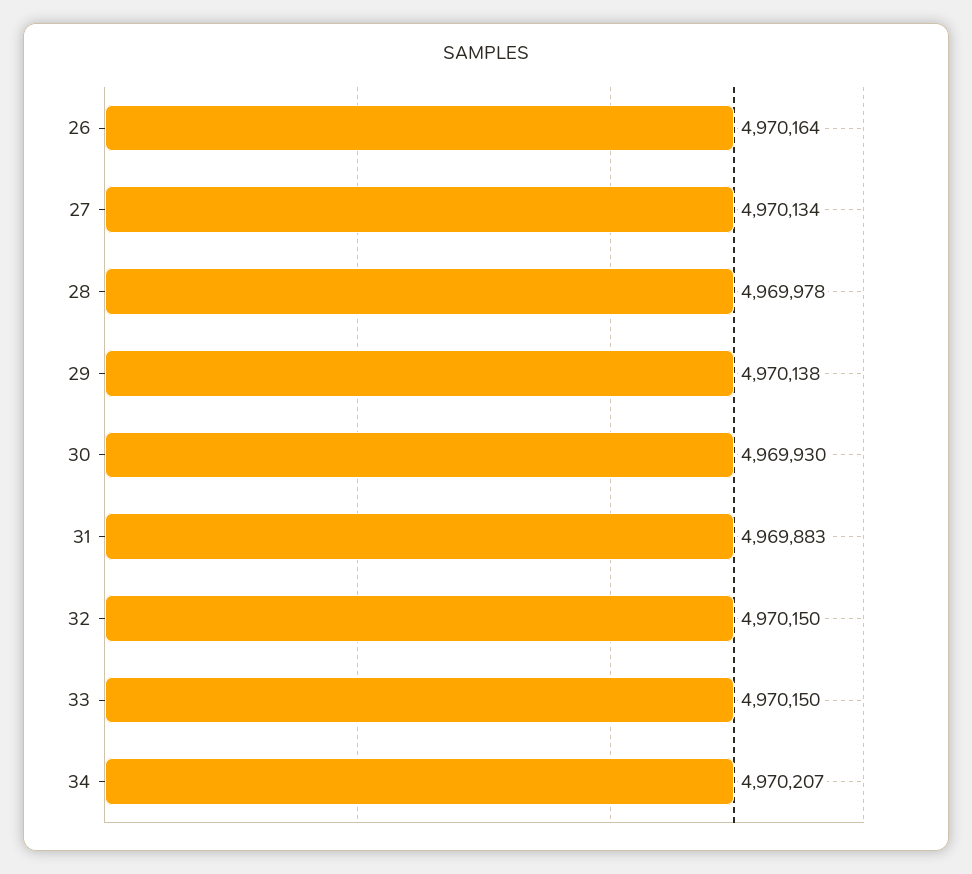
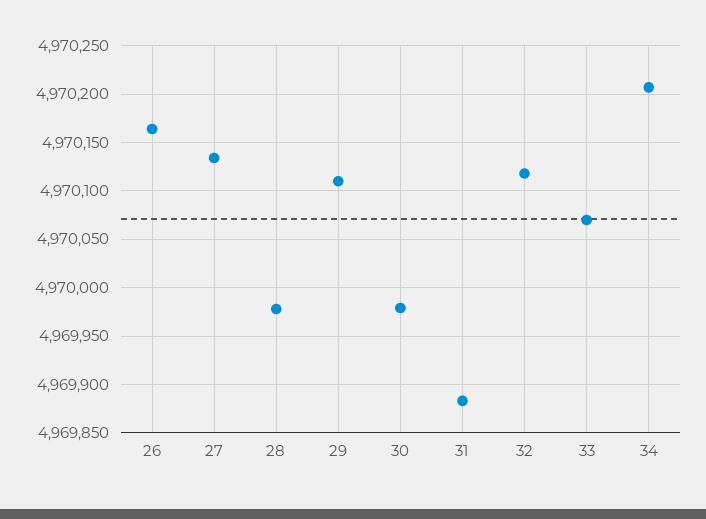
  {
    "26": 4970164,
    "27": 4970134,
    "28": 4969978,
-   "29": 4970138,
+   "29": 4970110,
-   "30": 4969930,
+   "30": 4969980,
    "31": 4969883,
-   "32": 4970150,
+   "32": 4970120,
-   "33": 4970150,
+   "33": 4970070,
    "34": 4970207
  }

